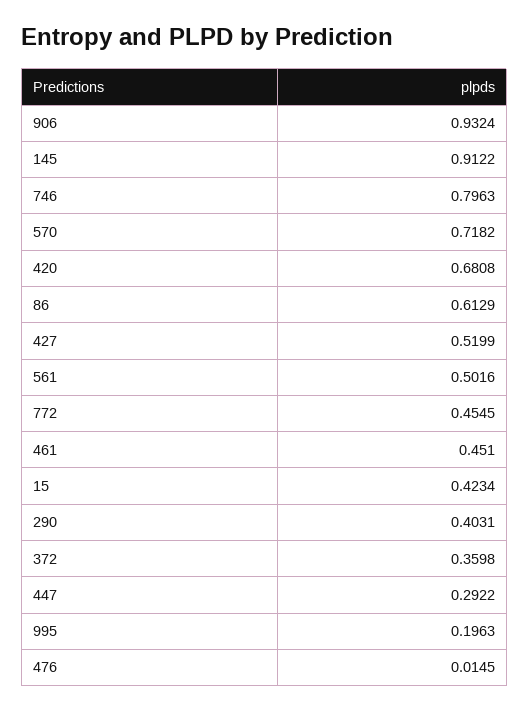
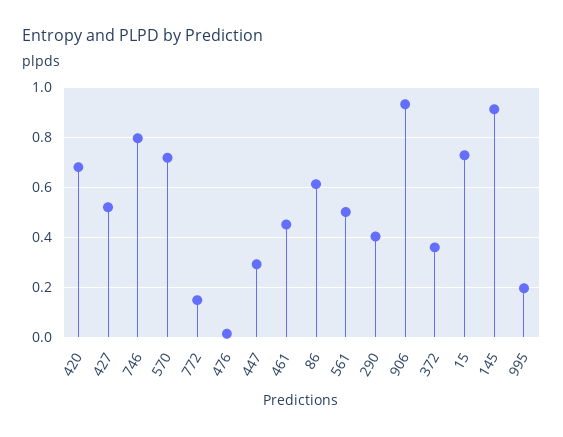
  {
    "906": 0.9324,
    "145": 0.9122,
    "746": 0.7963,
    "570": 0.7182,
    "420": 0.6808,
    "86": 0.6129,
    "427": 0.5199,
    "561": 0.5016,
-   "772": 0.4545,
+   "772": 0.15,
    "461": 0.451,
-   "15": 0.4234,
+   "15": 0.725,
    "290": 0.4031,
    "372": 0.3598,
    "447": 0.2922,
    "995": 0.1963,
    "476": 0.0145
  }

